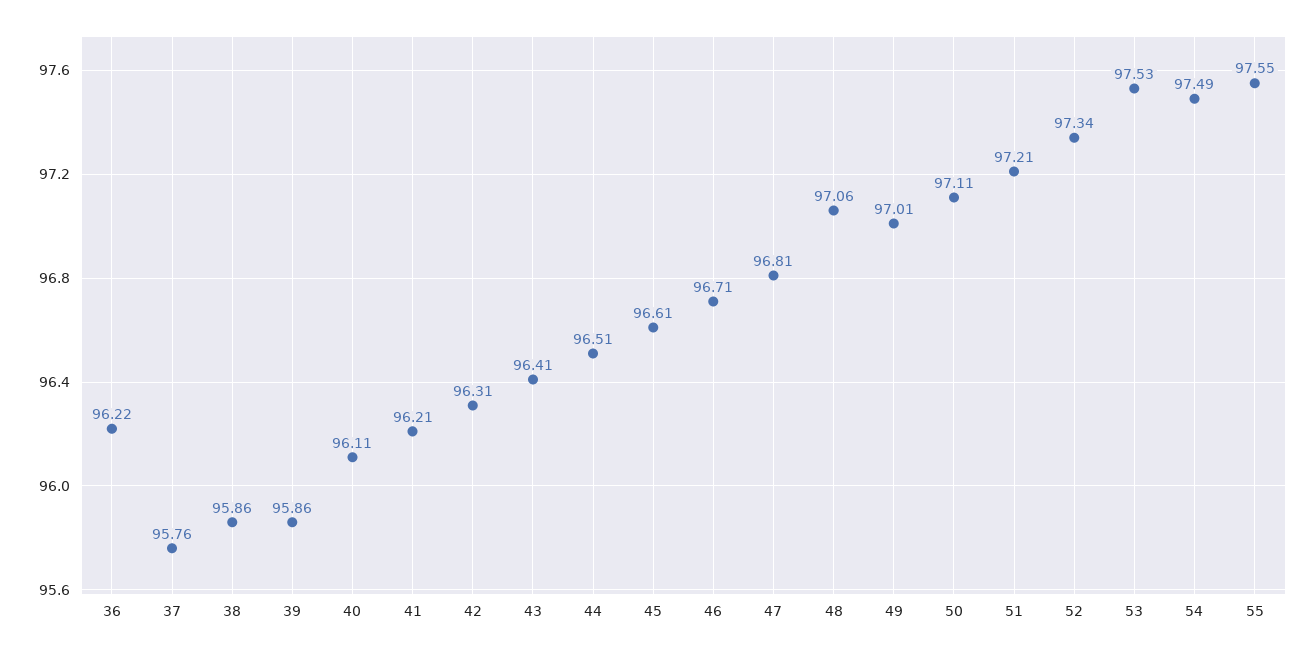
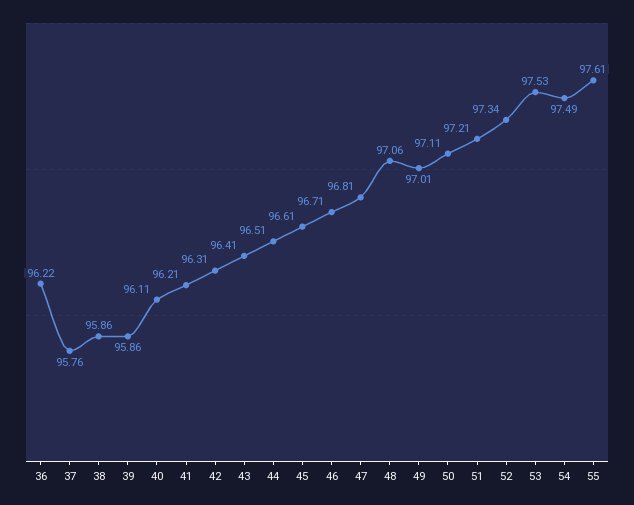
  {
    "36": 96.22,
    "37": 95.76,
    "38": 95.86,
    "39": 95.86,
    "40": 96.11,
    "41": 96.21,
    "42": 96.31,
    "43": 96.41,
    "44": 96.51,
    "45": 96.61,
    "46": 96.71,
    "47": 96.81,
    "48": 97.06,
    "49": 97.01,
    "50": 97.11,
    "51": 97.21,
    "52": 97.34,
    "53": 97.53,
    "54": 97.49,
-   "55": 97.55
+   "55": 97.61
  }

